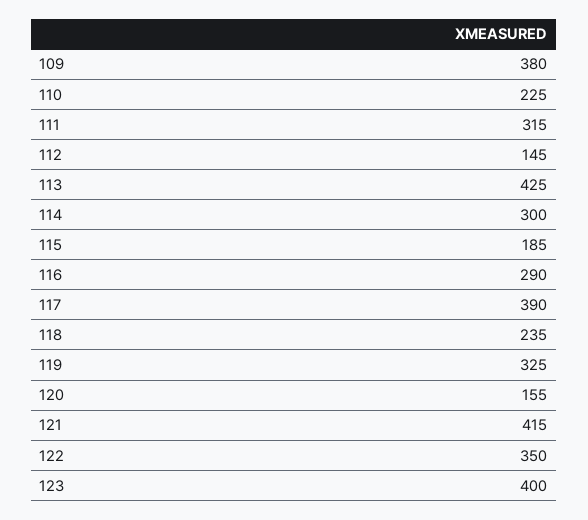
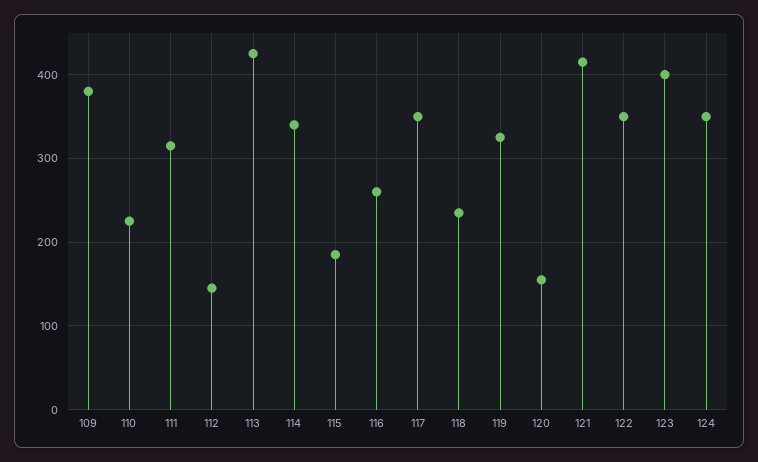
  {
    "109": 380,
    "110": 225,
    "111": 315,
    "112": 145,
    "113": 425,
-   "114": 300,
+   "114": 340,
    "115": 185,
-   "116": 290,
+   "116": 260,
-   "117": 390,
+   "117": 350,
    "118": 235,
    "119": 325,
    "120": 155,
    "121": 415,
    "122": 350,
-   "123": 400
+   "123": 400,
+   "124": 350
  }

